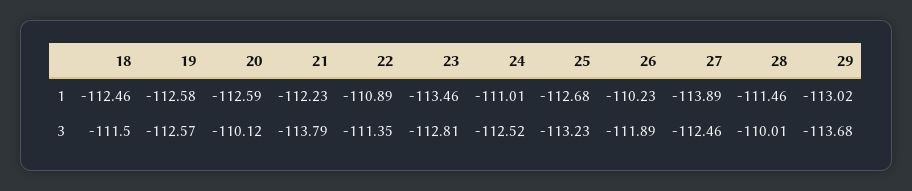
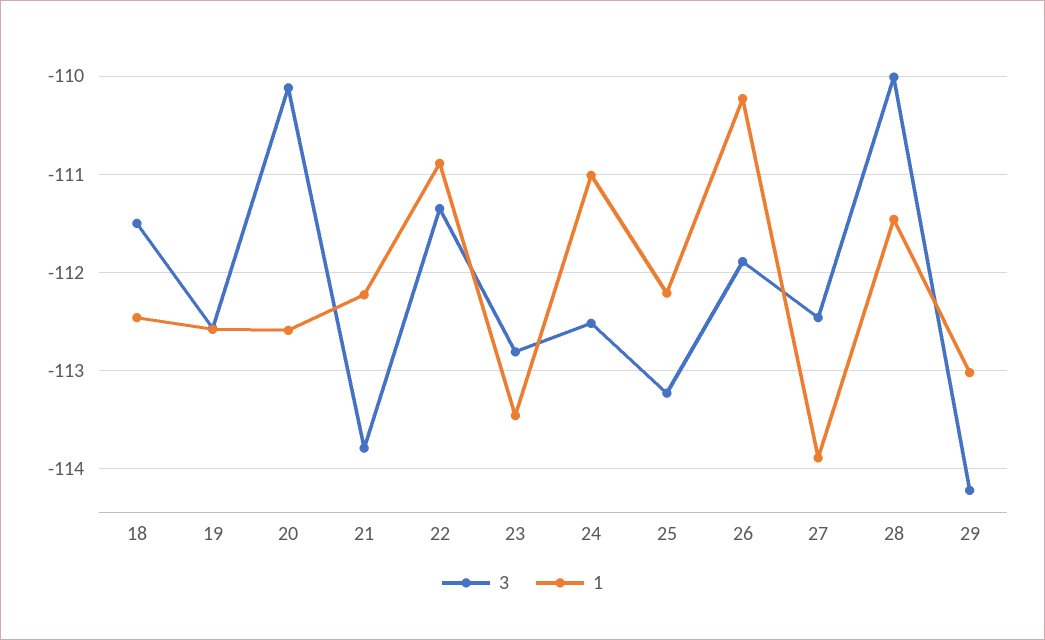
  {
    "1": {
      "18": -112.46,
      "19": -112.58,
      "20": -112.59,
      "21": -112.23,
      "22": -110.89,
      "23": -113.46,
      "24": -111.01,
-     "25": -112.68,
+     "25": -112.2,
      "26": -110.23,
      "27": -113.89,
      "28": -111.46,
      "29": -113.02
    },
    "3": {
      "18": -111.5,
      "19": -112.57,
      "20": -110.12,
      "21": -113.79,
      "22": -111.35,
      "23": -112.81,
      "24": -112.52,
      "25": -113.23,
      "26": -111.89,
      "27": -112.46,
      "28": -110.01,
-     "29": -113.68
+     "29": -114.2
    }
  }

